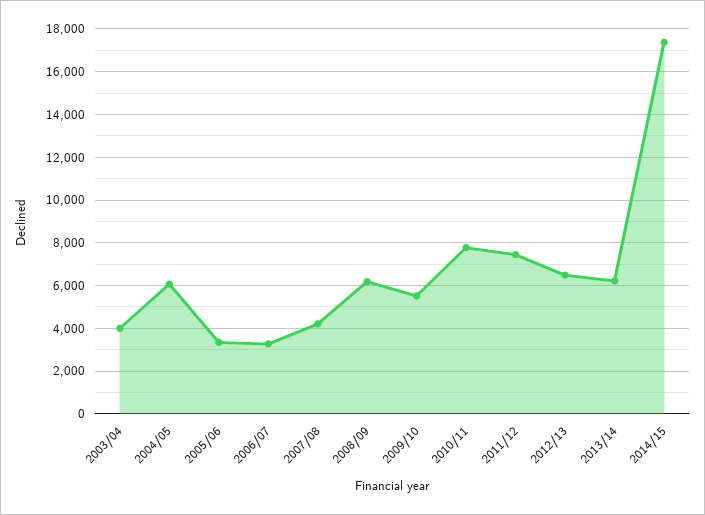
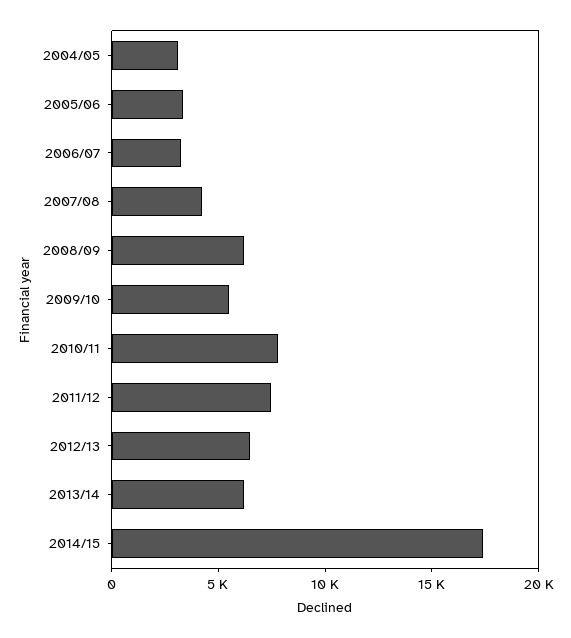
  {
-   "2003/04": 4000,
-   "2004/05": 6000,
+   "2004/05": 3000,
    "2005/06": 3500,
    "2006/07": 3500,
    "2007/08": 4000,
    "2008/09": 6000,
    "2009/10": 5500,
    "2010/11": 8000,
    "2011/12": 7500,
    "2012/13": 6500,
    "2013/14": 6000,
    "2014/15": 17500
  }

